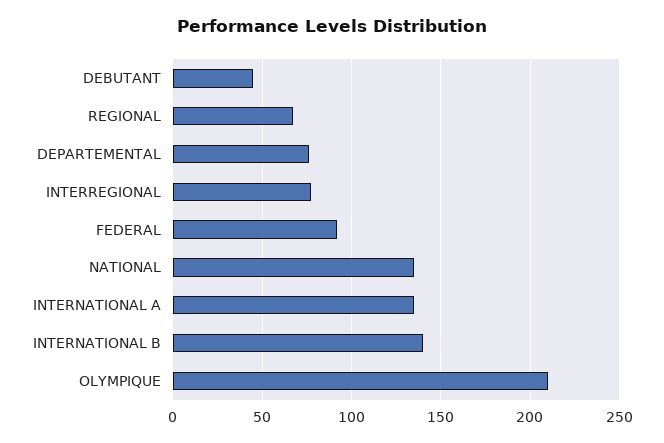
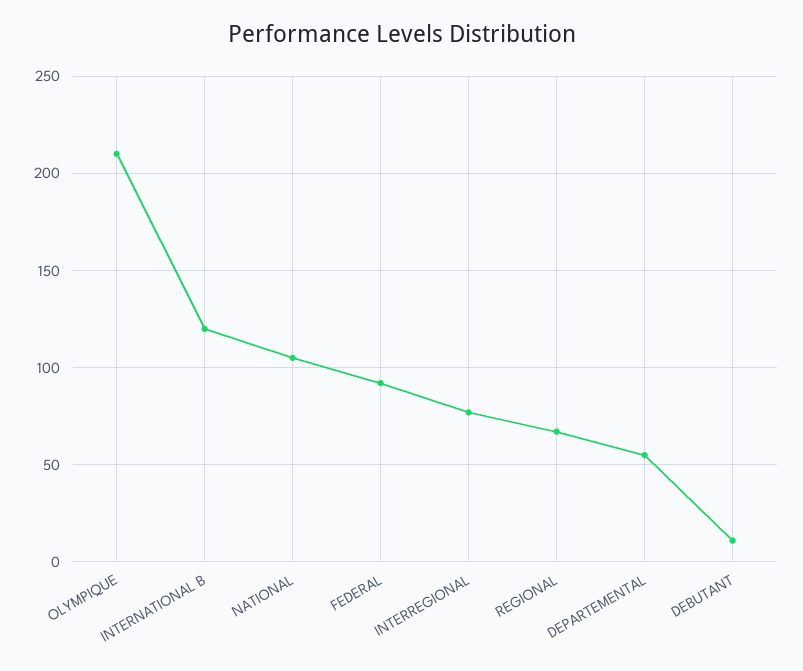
  {
-   "DEBUTANT": 45,
+   "DEBUTANT": 10,
    "REGIONAL": 65,
-   "DEPARTEMENTAL": 75,
+   "DEPARTEMENTAL": 55,
    "INTERREGIONAL": 75,
    "FEDERAL": 90,
-   "NATIONAL": 135,
+   "NATIONAL": 105,
-   "INTERNATIONAL A": 135,
-   "INTERNATIONAL B": 140,
+   "INTERNATIONAL B": 120,
    "OLYMPIQUE": 210
  }

